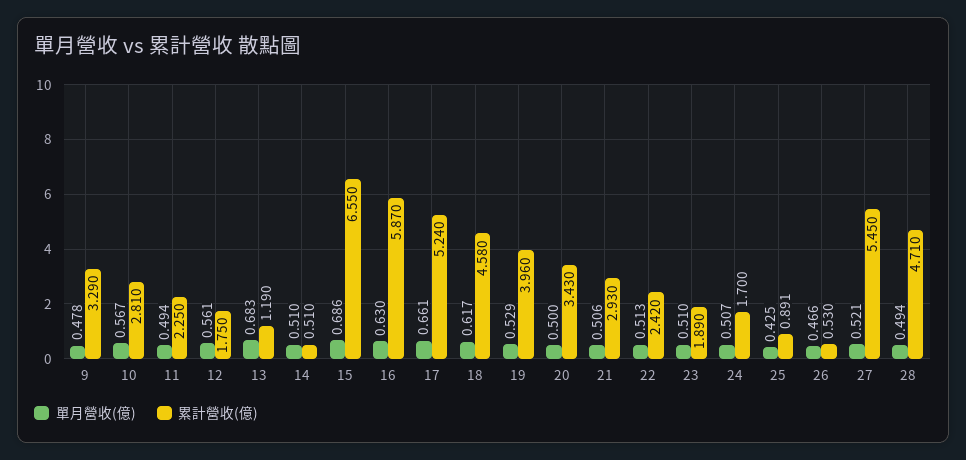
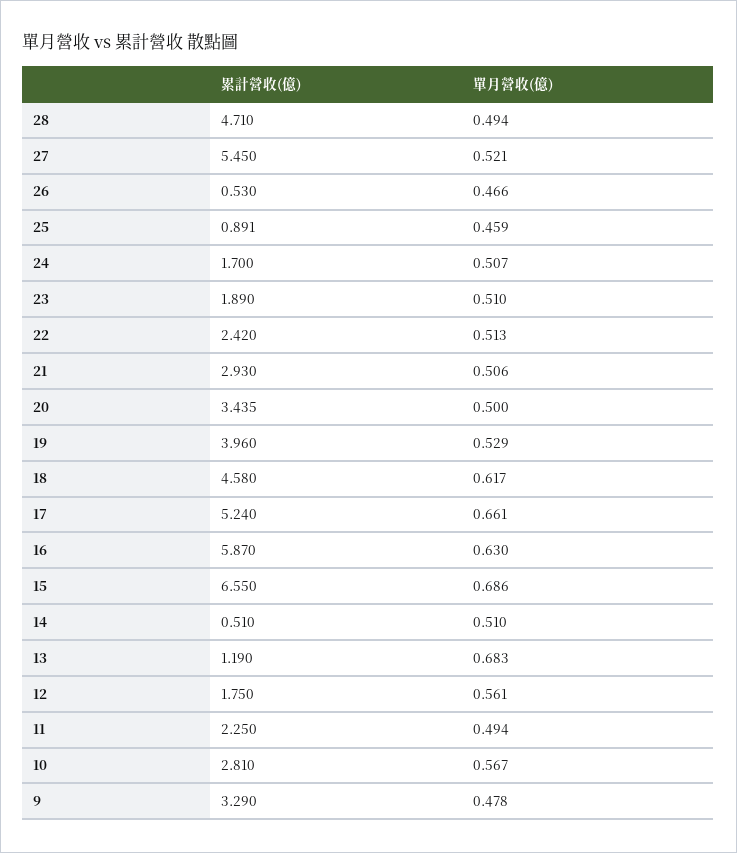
  {
    "單月營收(億)": {
      "9": 0.478,
      "10": 0.567,
      "11": 0.494,
      "12": 0.561,
      "13": 0.683,
      "14": 0.51,
      "15": 0.686,
      "16": 0.63,
      "17": 0.661,
      "18": 0.617,
      "19": 0.529,
      "20": 0.5,
      "21": 0.506,
      "22": 0.513,
      "23": 0.51,
      "24": 0.507,
-     "25": 0.425,
+     "25": 0.459,
      "26": 0.466,
      "27": 0.521,
      "28": 0.494
    },
    "累計營收(億)": {
      "9": 3.29,
      "10": 2.81,
      "11": 2.25,
      "12": 1.75,
      "13": 1.19,
      "14": 0.51,
      "15": 6.55,
      "16": 5.87,
      "17": 5.24,
      "18": 4.58,
      "19": 3.96,
-     "20": 3.43,
+     "20": 3.435,
      "21": 2.93,
      "22": 2.42,
      "23": 1.89,
      "24": 1.7,
      "25": 0.891,
      "26": 0.53,
      "27": 5.45,
      "28": 4.71
    }
  }

